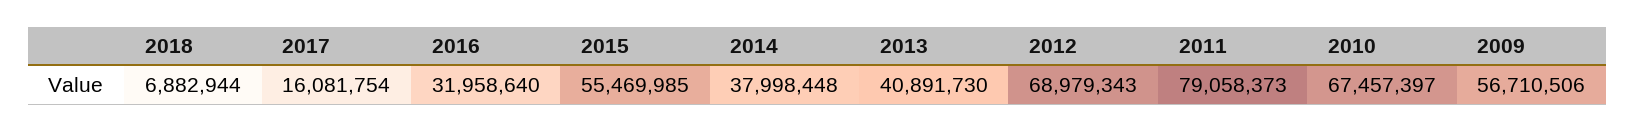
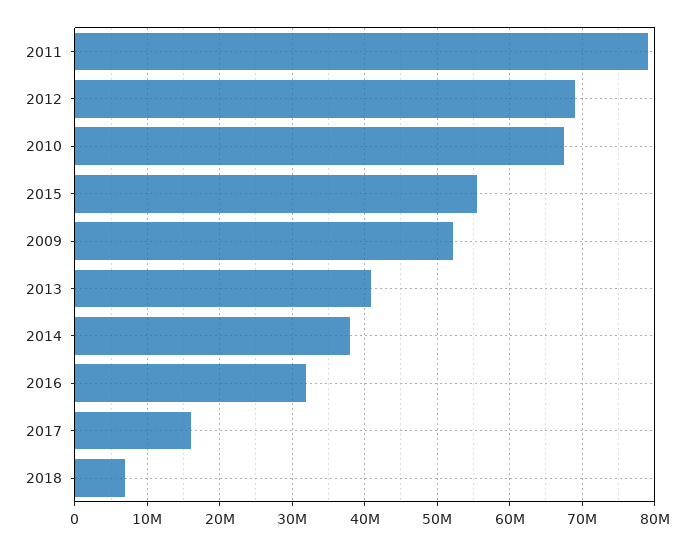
  {
    "2018": 6882944,
    "2017": 16081754,
    "2016": 31958640,
    "2015": 55469985,
    "2014": 37998448,
    "2013": 40891730,
    "2012": 68979343,
    "2011": 79058373,
    "2010": 67457397,
-   "2009": 56710506
+   "2009": 52000000
  }

